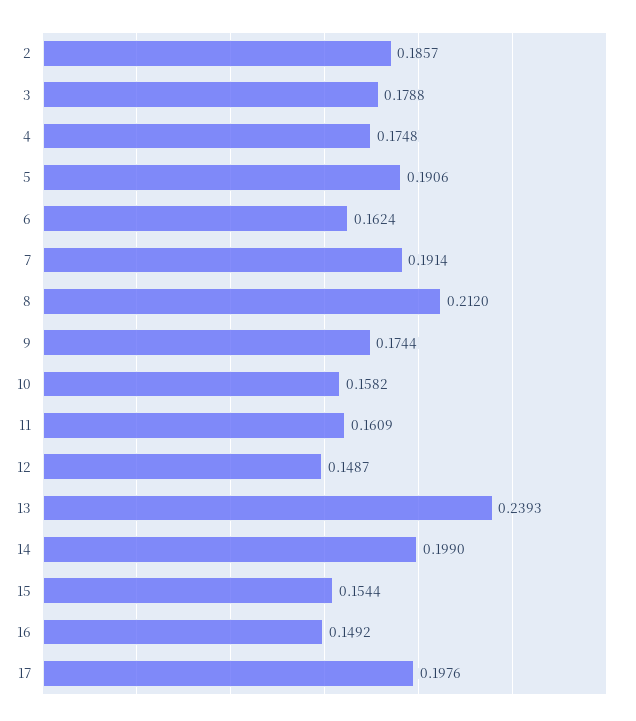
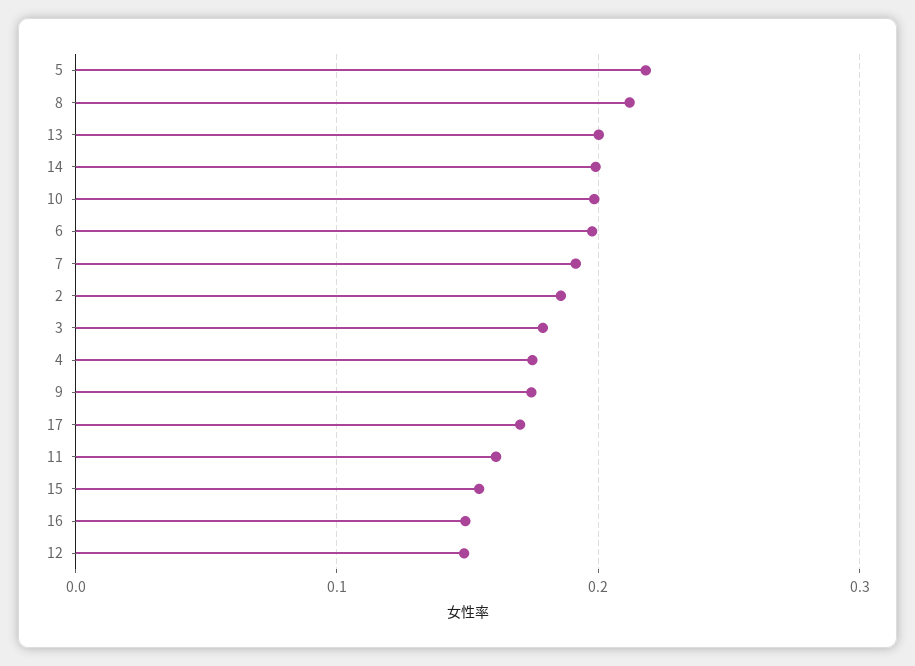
  {
    "2": 0.1857,
    "3": 0.1788,
    "4": 0.1748,
-   "5": 0.1906,
+   "5": 0.22,
-   "6": 0.1624,
+   "6": 0.2,
    "7": 0.1914,
    "8": 0.212,
    "9": 0.1744,
-   "10": 0.1582,
+   "10": 0.2,
    "11": 0.1609,
    "12": 0.1487,
-   "13": 0.2393,
+   "13": 0.2,
    "14": 0.199,
    "15": 0.1544,
    "16": 0.1492,
-   "17": 0.1976
+   "17": 0.17
  }

